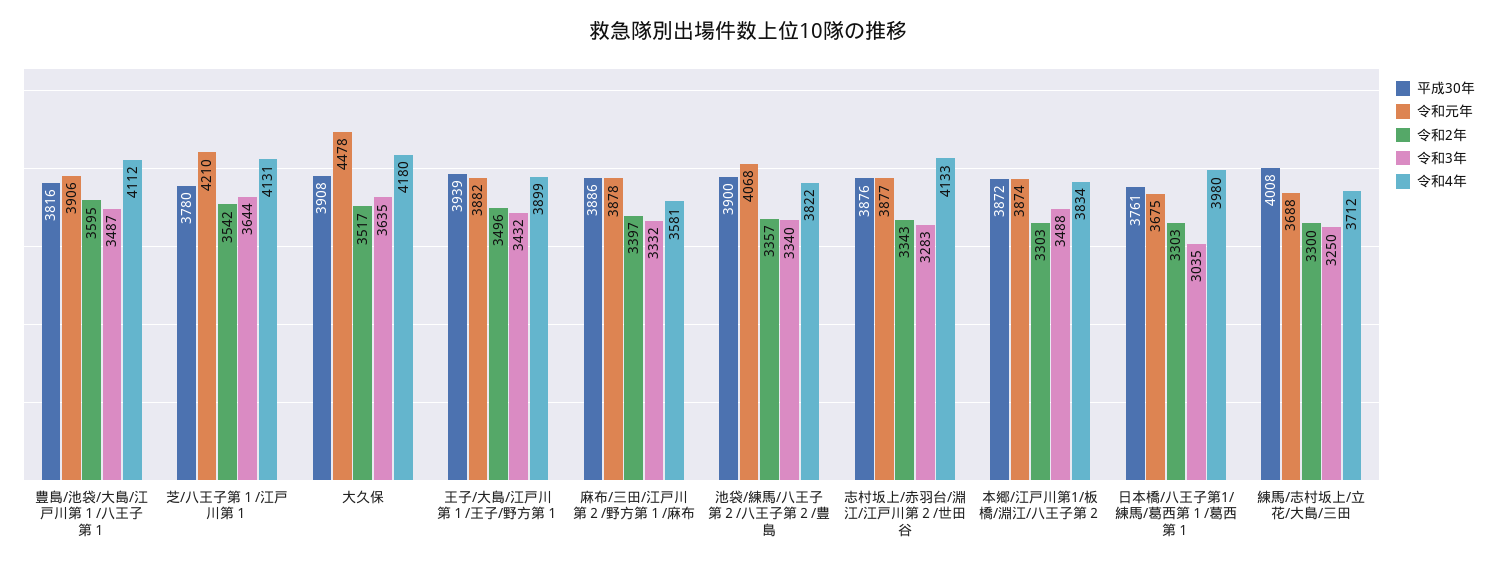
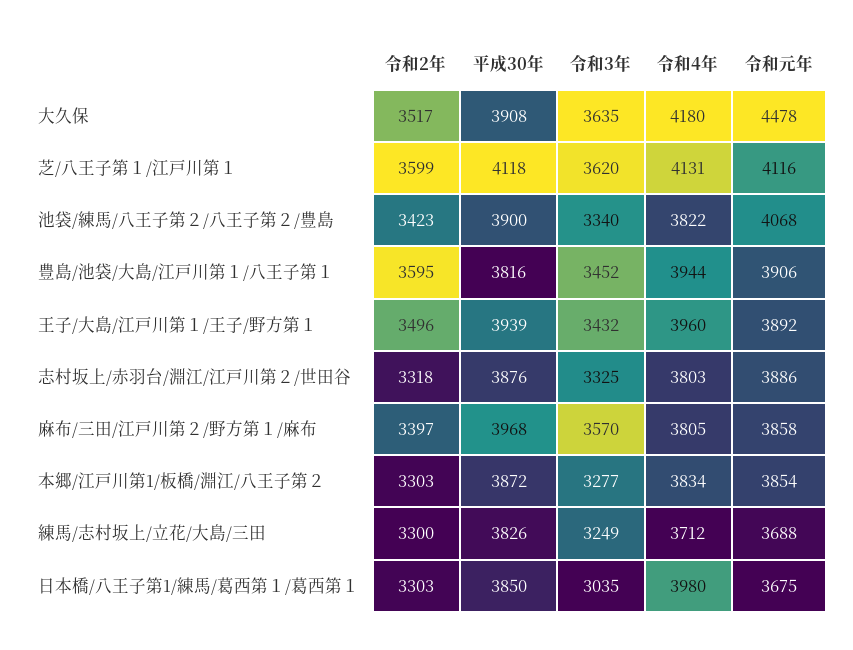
  {
    "平成30年": {
      "豊島/池袋/大島/江戸川第１/八王子第１": 3816,
-     "芝/八王子第１/江戸川第１": 3780,
+     "芝/八王子第１/江戸川第１": 4118,
      "大久保": 3908,
      "王子/大島/江戸川第１/王子/野方第１": 3939,
-     "麻布/三田/江戸川第２/野方第１/麻布": 3886,
+     "麻布/三田/江戸川第２/野方第１/麻布": 3968,
      "池袋/練馬/八王子第２/八王子第２/豊島": 3900,
      "志村坂上/赤羽台/淵江/江戸川第２/世田谷": 3876,
      "本郷/江戸川第1/板橋/淵江/八王子第２": 3872,
-     "日本橋/八王子第1/練馬/葛西第１/葛西第１": 3761,
+     "日本橋/八王子第1/練馬/葛西第１/葛西第１": 3850,
-     "練馬/志村坂上/立花/大島/三田": 4008
+     "練馬/志村坂上/立花/大島/三田": 3826
    },
    "令和元年": {
      "豊島/池袋/大島/江戸川第１/八王子第１": 3906,
-     "芝/八王子第１/江戸川第１": 4210,
+     "芝/八王子第１/江戸川第１": 4116,
      "大久保": 4478,
-     "王子/大島/江戸川第１/王子/野方第１": 3882,
+     "王子/大島/江戸川第１/王子/野方第１": 3892,
-     "麻布/三田/江戸川第２/野方第１/麻布": 3878,
+     "麻布/三田/江戸川第２/野方第１/麻布": 3858,
      "池袋/練馬/八王子第２/八王子第２/豊島": 4068,
-     "志村坂上/赤羽台/淵江/江戸川第２/世田谷": 3877,
+     "志村坂上/赤羽台/淵江/江戸川第２/世田谷": 3886,
-     "本郷/江戸川第1/板橋/淵江/八王子第２": 3874,
+     "本郷/江戸川第1/板橋/淵江/八王子第２": 3854,
      "日本橋/八王子第1/練馬/葛西第１/葛西第１": 3675,
      "練馬/志村坂上/立花/大島/三田": 3688
    },
    "令和2年": {
      "豊島/池袋/大島/江戸川第１/八王子第１": 3595,
-     "芝/八王子第１/江戸川第１": 3542,
+     "芝/八王子第１/江戸川第１": 3599,
      "大久保": 3517,
      "王子/大島/江戸川第１/王子/野方第１": 3496,
      "麻布/三田/江戸川第２/野方第１/麻布": 3397,
-     "池袋/練馬/八王子第２/八王子第２/豊島": 3357,
+     "池袋/練馬/八王子第２/八王子第２/豊島": 3423,
-     "志村坂上/赤羽台/淵江/江戸川第２/世田谷": 3343,
+     "志村坂上/赤羽台/淵江/江戸川第２/世田谷": 3318,
      "本郷/江戸川第1/板橋/淵江/八王子第２": 3303,
      "日本橋/八王子第1/練馬/葛西第１/葛西第１": 3303,
      "練馬/志村坂上/立花/大島/三田": 3300
    },
    "令和3年": {
-     "豊島/池袋/大島/江戸川第１/八王子第１": 3487,
+     "豊島/池袋/大島/江戸川第１/八王子第１": 3452,
-     "芝/八王子第１/江戸川第１": 3644,
+     "芝/八王子第１/江戸川第１": 3620,
      "大久保": 3635,
      "王子/大島/江戸川第１/王子/野方第１": 3432,
-     "麻布/三田/江戸川第２/野方第１/麻布": 3332,
+     "麻布/三田/江戸川第２/野方第１/麻布": 3570,
      "池袋/練馬/八王子第２/八王子第２/豊島": 3340,
-     "志村坂上/赤羽台/淵江/江戸川第２/世田谷": 3283,
+     "志村坂上/赤羽台/淵江/江戸川第２/世田谷": 3325,
-     "本郷/江戸川第1/板橋/淵江/八王子第２": 3488,
+     "本郷/江戸川第1/板橋/淵江/八王子第２": 3277,
      "日本橋/八王子第1/練馬/葛西第１/葛西第１": 3035,
-     "練馬/志村坂上/立花/大島/三田": 3250
+     "練馬/志村坂上/立花/大島/三田": 3249
    },
    "令和4年": {
-     "豊島/池袋/大島/江戸川第１/八王子第１": 4112,
+     "豊島/池袋/大島/江戸川第１/八王子第１": 3944,
      "芝/八王子第１/江戸川第１": 4131,
      "大久保": 4180,
-     "王子/大島/江戸川第１/王子/野方第１": 3899,
+     "王子/大島/江戸川第１/王子/野方第１": 3960,
-     "麻布/三田/江戸川第２/野方第１/麻布": 3581,
+     "麻布/三田/江戸川第２/野方第１/麻布": 3805,
      "池袋/練馬/八王子第２/八王子第２/豊島": 3822,
-     "志村坂上/赤羽台/淵江/江戸川第２/世田谷": 4133,
+     "志村坂上/赤羽台/淵江/江戸川第２/世田谷": 3803,
      "本郷/江戸川第1/板橋/淵江/八王子第２": 3834,
      "日本橋/八王子第1/練馬/葛西第１/葛西第１": 3980,
      "練馬/志村坂上/立花/大島/三田": 3712
    }
  }

